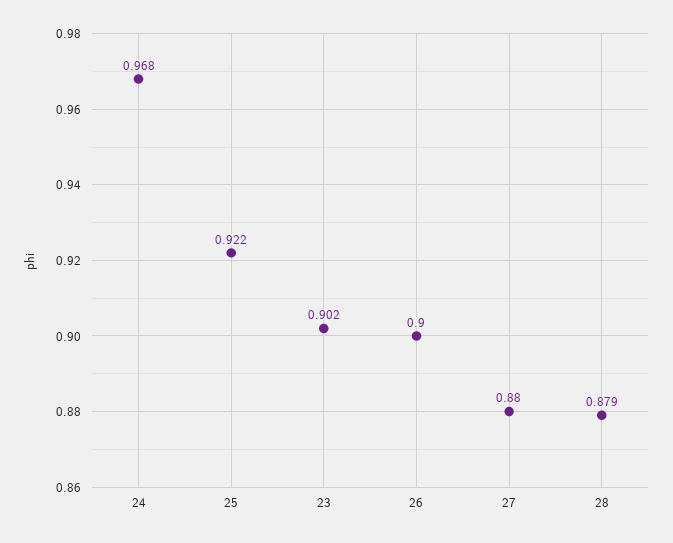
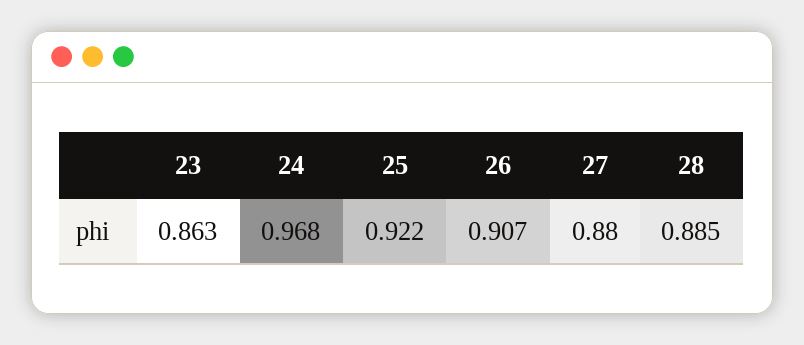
  {
    "24": 0.968,
    "25": 0.922,
-   "23": 0.902,
+   "23": 0.863,
-   "26": 0.9,
+   "26": 0.907,
    "27": 0.88,
-   "28": 0.879
+   "28": 0.885
  }

